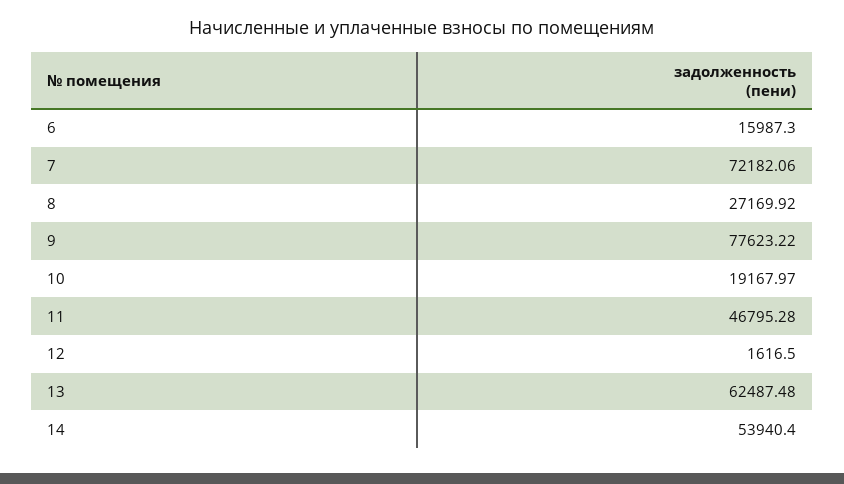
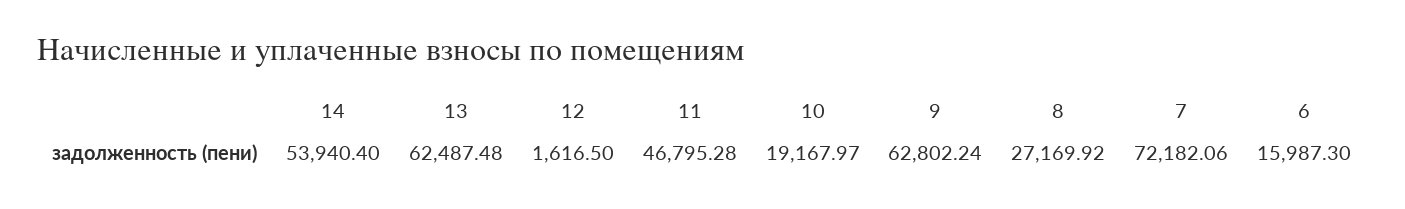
  {
    "6": 15987.3,
    "7": 72182.06,
    "8": 27169.92,
-   "9": 77623.22,
+   "9": 62802.24,
    "10": 19167.97,
    "11": 46795.28,
    "12": 1616.5,
    "13": 62487.48,
    "14": 53940.4
  }

